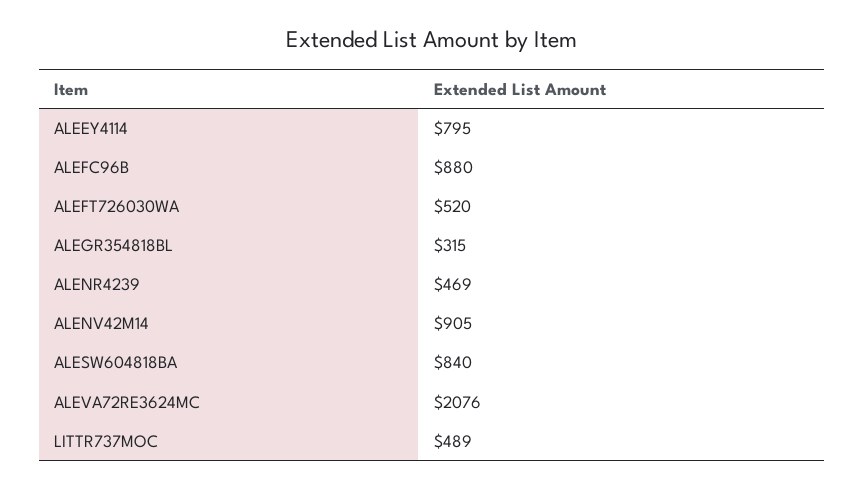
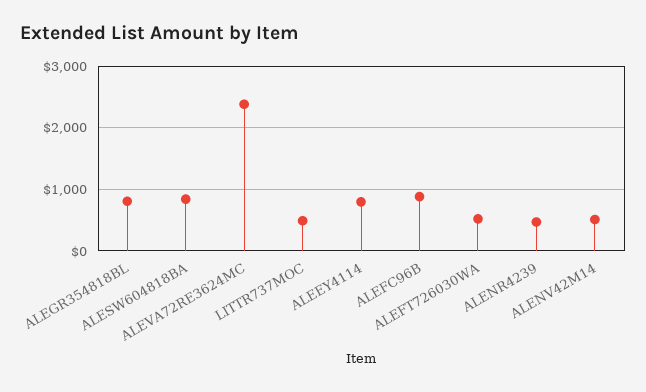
  {
    "ALEEY4114": 795,
    "ALEFC96B": 880,
    "ALEFT726030WA": 520,
-   "ALEGR354818BL": 315,
+   "ALEGR354818BL": 800,
    "ALENR4239": 469,
-   "ALENV42M14": 905,
+   "ALENV42M14": 500,
    "ALESW604818BA": 840,
-   "ALEVA72RE3624MC": 2076,
+   "ALEVA72RE3624MC": 2400,
    "LITTR737MOC": 489
  }

